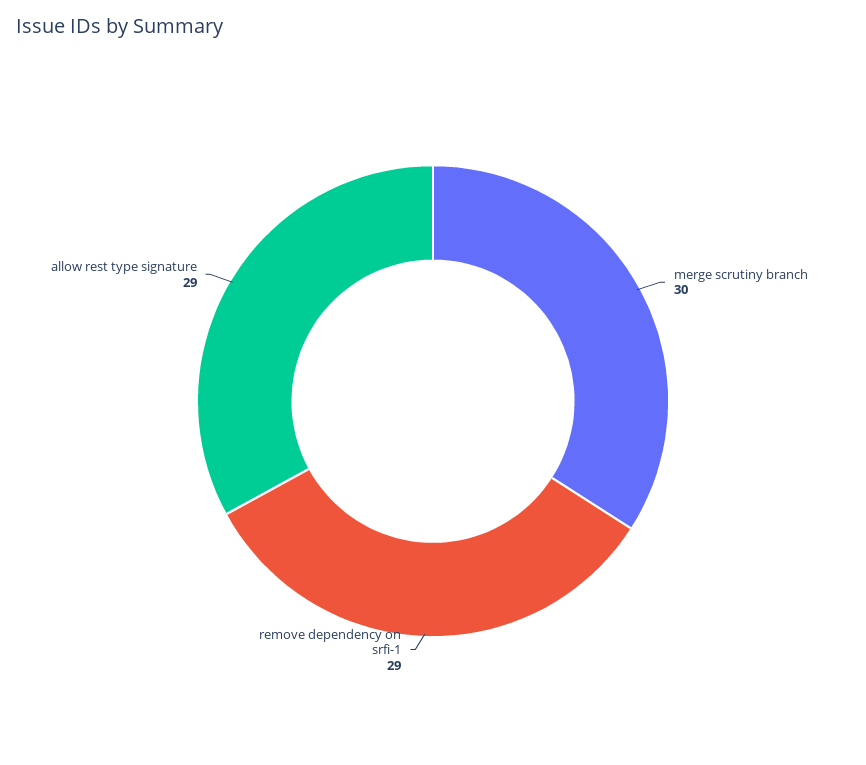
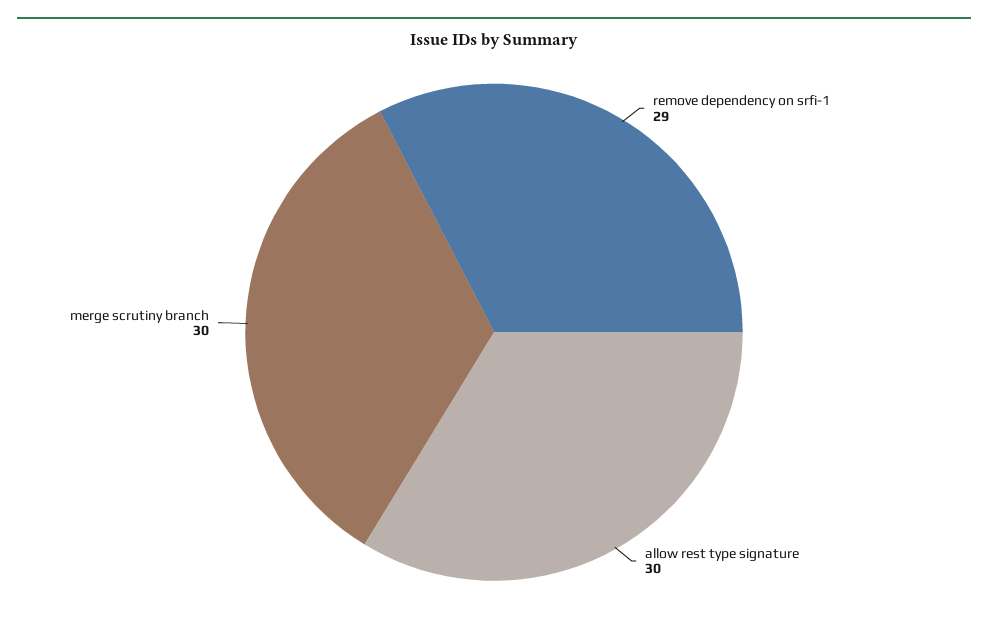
  {
    "merge scrutiny branch": 30,
    "remove dependency on srfi-1": 29,
-   "allow rest type signature": 29
+   "allow rest type signature": 30
  }

